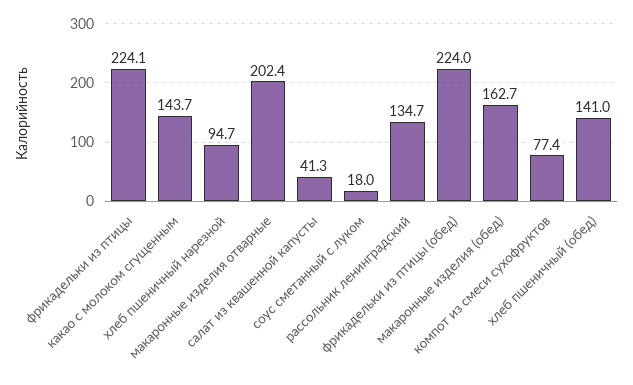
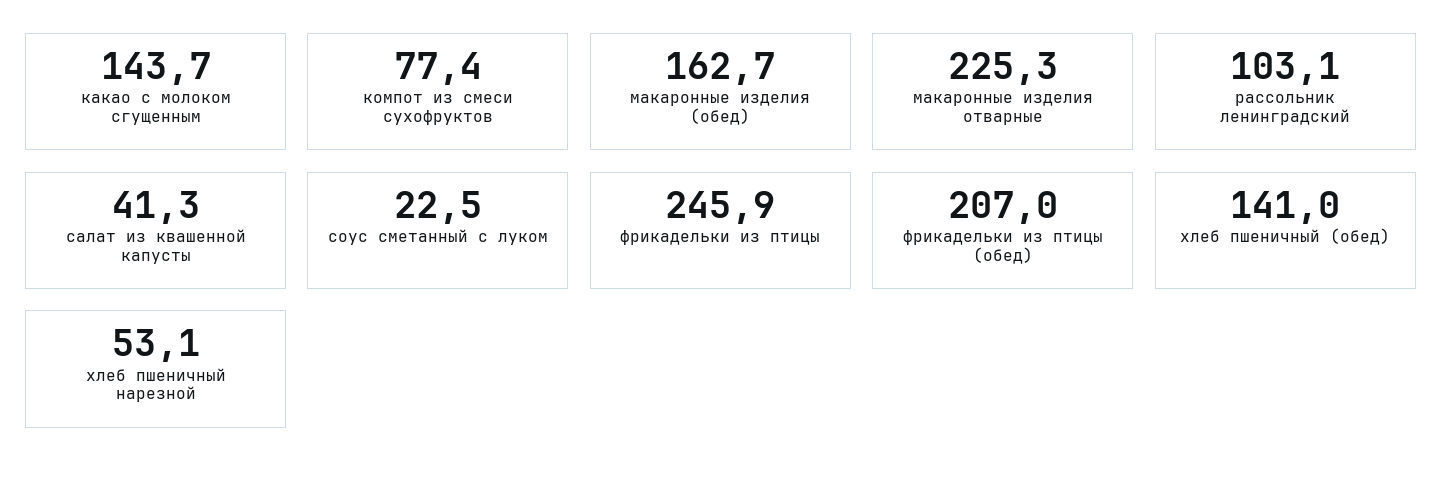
  {
-   "фрикадельки из птицы": 224.1,
+   "фрикадельки из птицы": 245.9,
    "какао с молоком сгущенным": 143.7,
-   "хлеб пшеничный нарезной": 94.7,
+   "хлеб пшеничный нарезной": 53.1,
-   "макаронные изделия отварные": 202.4,
+   "макаронные изделия отварные": 225.3,
    "салат из квашенной капусты": 41.3,
-   "соус сметанный с луком": 18,
+   "соус сметанный с луком": 22.5,
-   "рассольник ленинградский": 134.7,
+   "рассольник ленинградский": 103.1,
-   "фрикадельки из птицы (обед)": 224,
+   "фрикадельки из птицы (обед)": 207,
    "макаронные изделия (обед)": 162.7,
    "компот из смеси сухофруктов": 77.4,
    "хлеб пшеничный (обед)": 141
  }

